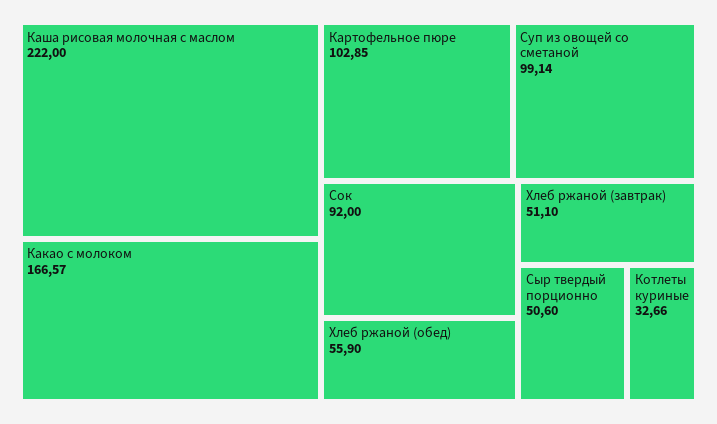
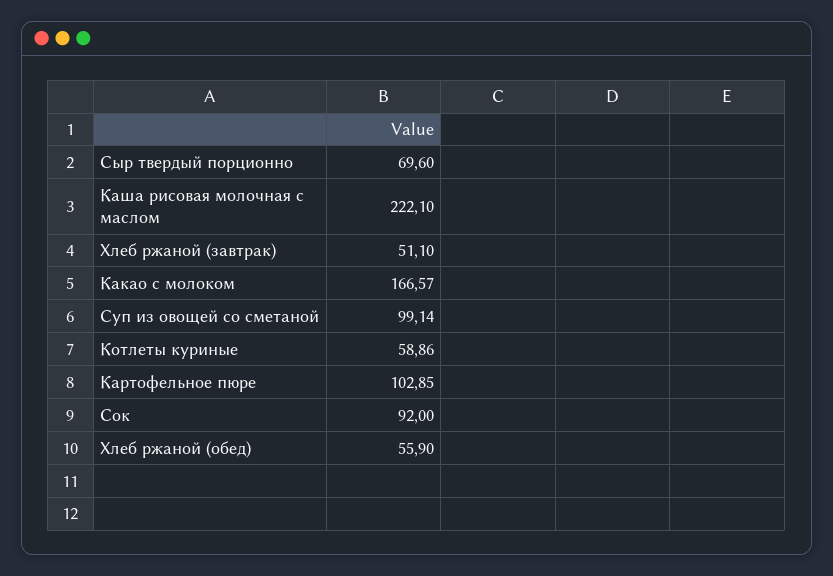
  {
-   "Каша рисовая молочная с маслом": 222,
+   "Каша рисовая молочная с маслом": 222.1,
    "Какао с молоком": 166.57,
    "Картофельное пюре": 102.85,
    "Суп из овощей со сметаной": 99.14,
    "Сок": 92,
    "Хлеб ржаной (обед)": 55.9,
    "Хлеб ржаной (завтрак)": 51.1,
-   "Сыр твердый порционно": 50.6,
+   "Сыр твердый порционно": 69.6,
-   "Котлеты куриные": 32.66
+   "Котлеты куриные": 58.86
  }

